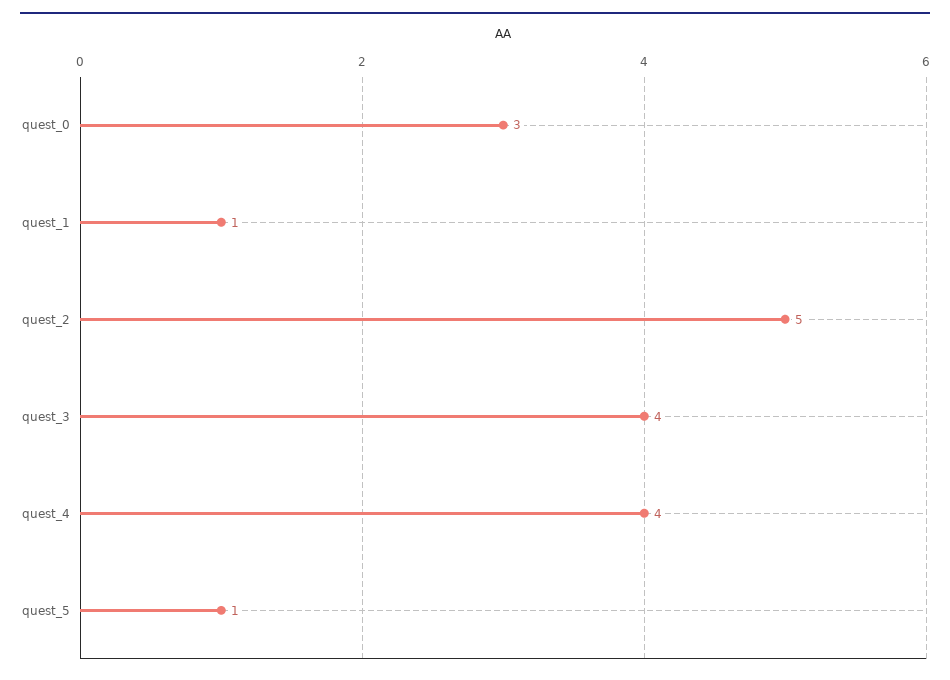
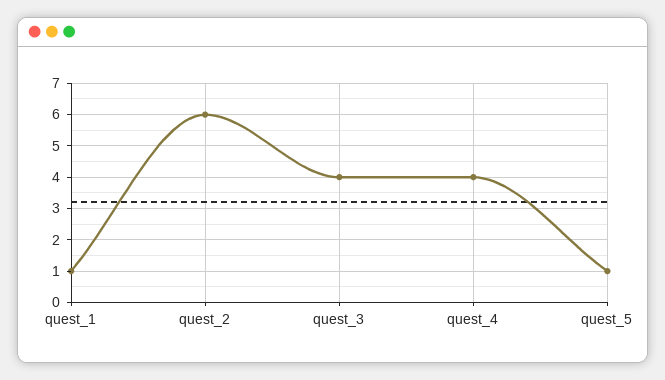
  {
-   "quest_0": 3,
    "quest_1": 1,
-   "quest_2": 5,
+   "quest_2": 6,
    "quest_3": 4,
    "quest_4": 4,
    "quest_5": 1
  }

